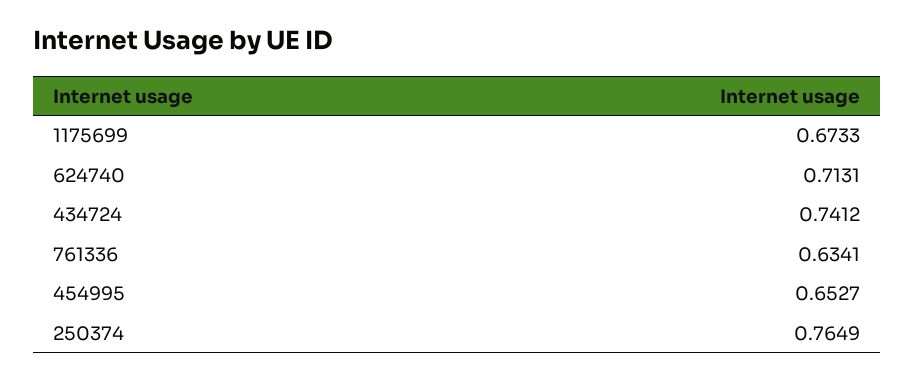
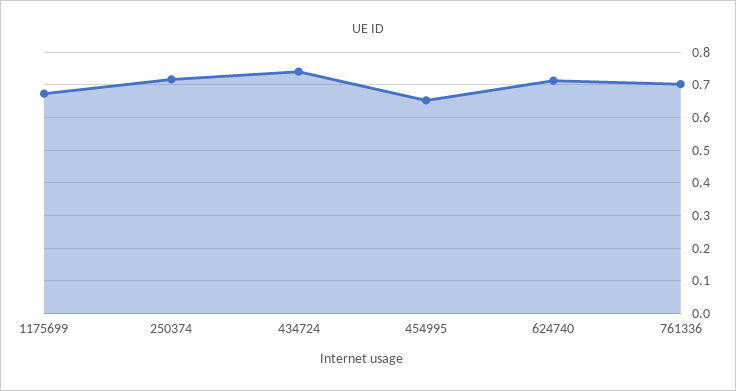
  {
    "1175699": 0.6733,
    "624740": 0.7131,
    "434724": 0.7412,
-   "761336": 0.6341,
+   "761336": 0.7,
    "454995": 0.6527,
-   "250374": 0.7649
+   "250374": 0.72
  }

